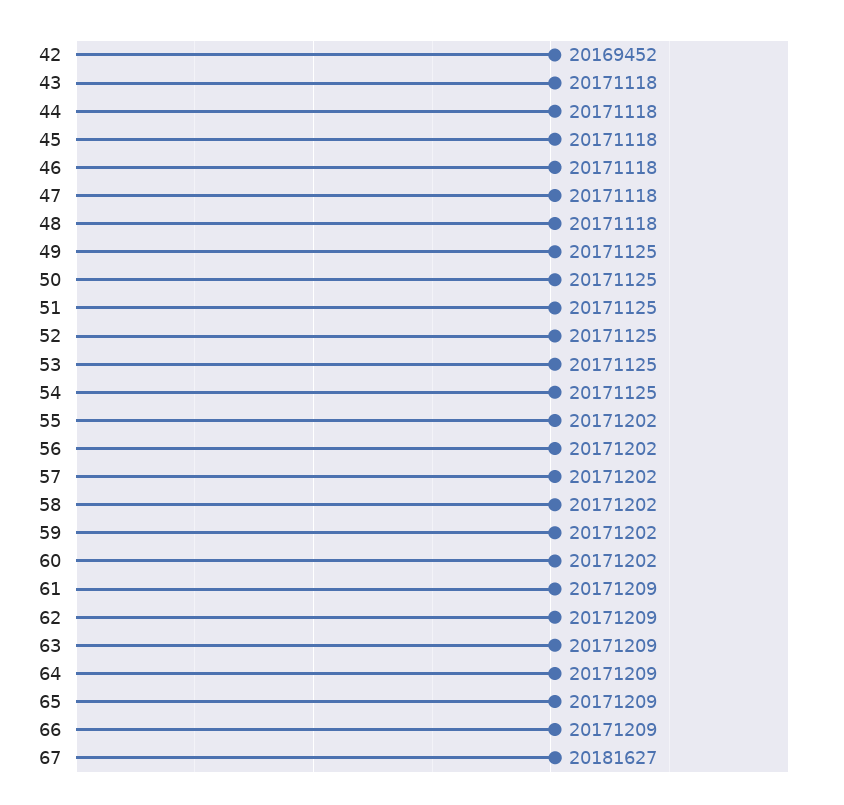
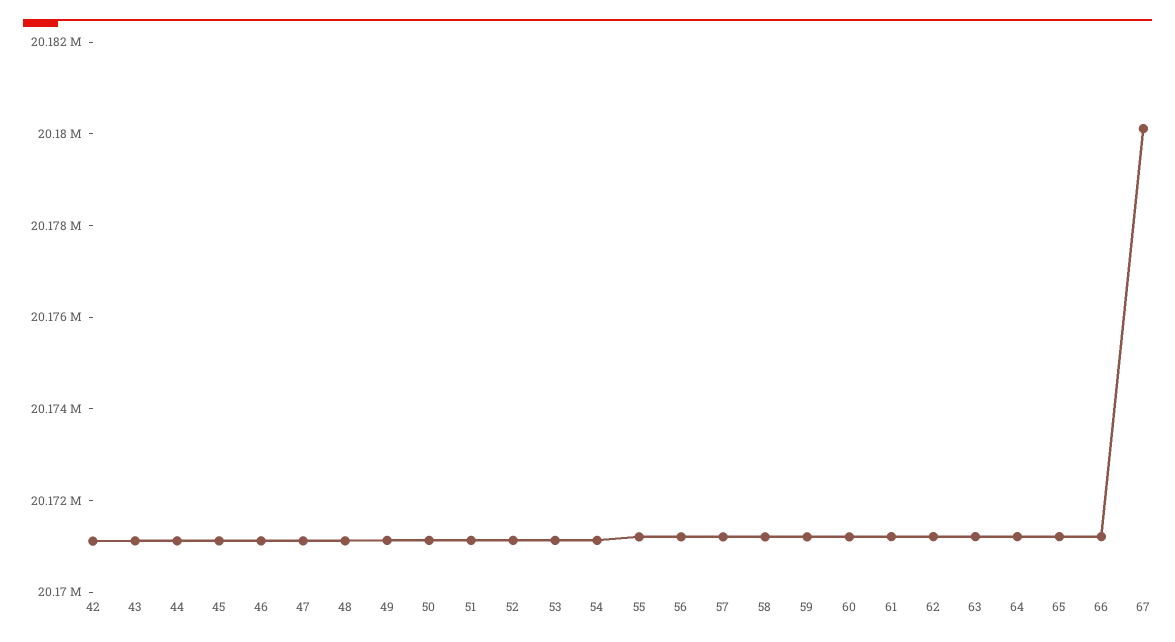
  {
-   "42": 20169452,
+   "42": 20171000,
    "43": 20171118,
    "44": 20171118,
    "45": 20171118,
    "46": 20171118,
    "47": 20171118,
    "48": 20171118,
    "49": 20171125,
    "50": 20171125,
    "51": 20171125,
    "52": 20171125,
    "53": 20171125,
    "54": 20171125,
    "55": 20171202,
    "56": 20171202,
    "57": 20171202,
    "58": 20171202,
    "59": 20171202,
    "60": 20171202,
    "61": 20171209,
    "62": 20171209,
    "63": 20171209,
    "64": 20171209,
    "65": 20171209,
    "66": 20171209,
-   "67": 20181627
+   "67": 20180000
  }

